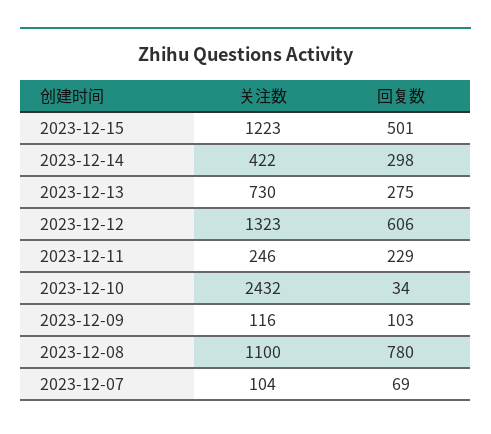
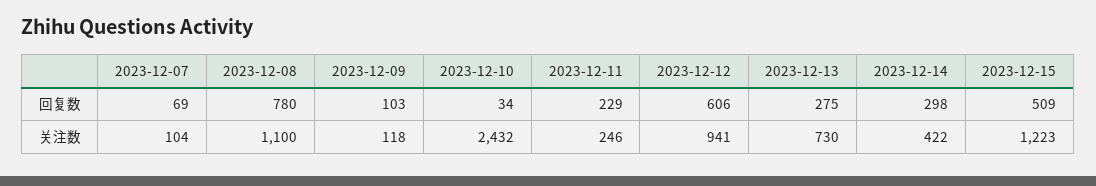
  {
    "关注数": {
      "2023-12-15": 1223,
      "2023-12-14": 422,
      "2023-12-13": 730,
-     "2023-12-12": 1323,
+     "2023-12-12": 941,
      "2023-12-11": 246,
      "2023-12-10": 2432,
-     "2023-12-09": 116,
+     "2023-12-09": 118,
      "2023-12-08": 1100,
      "2023-12-07": 104
    },
    "回复数": {
-     "2023-12-15": 501,
+     "2023-12-15": 509,
      "2023-12-14": 298,
      "2023-12-13": 275,
      "2023-12-12": 606,
      "2023-12-11": 229,
      "2023-12-10": 34,
      "2023-12-09": 103,
      "2023-12-08": 780,
      "2023-12-07": 69
    }
  }

